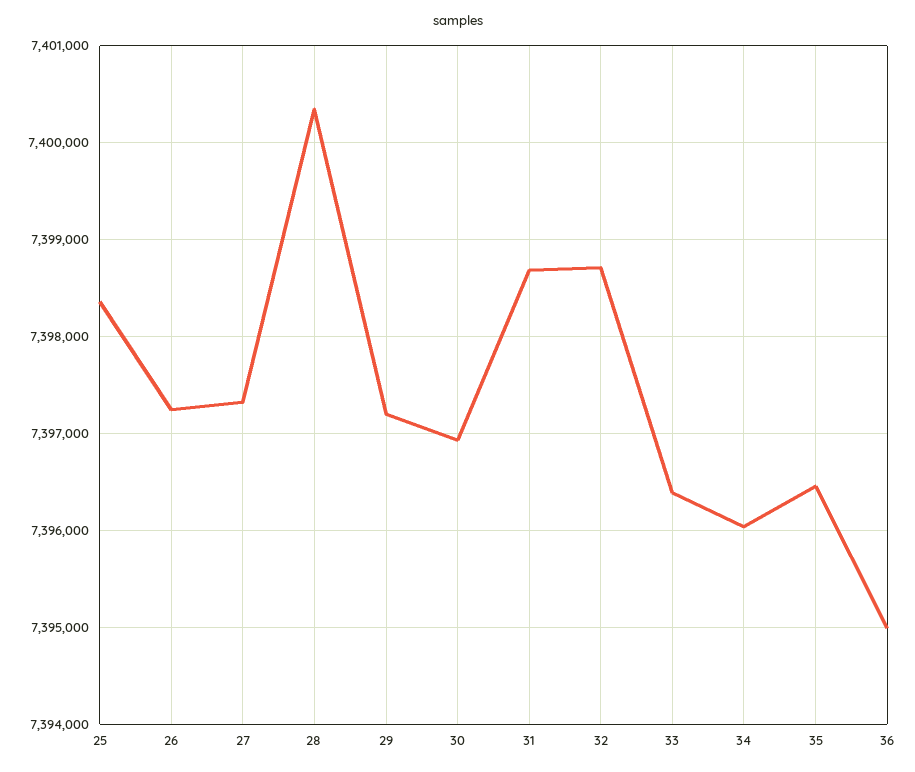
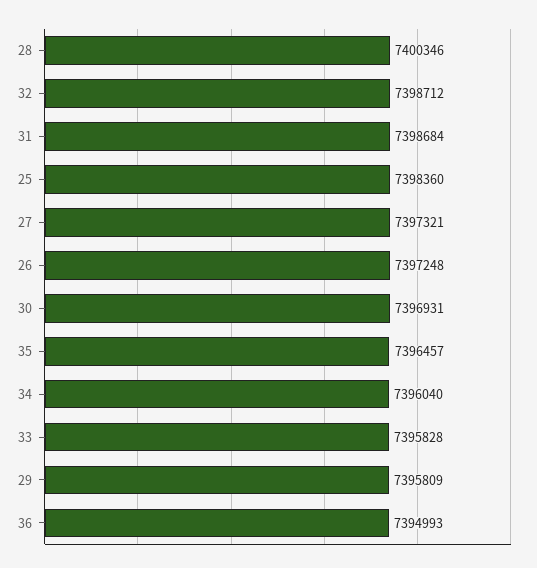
  {
    "25": 7398360,
    "26": 7397248,
    "27": 7397321,
    "28": 7400346,
-   "29": 7397200,
+   "29": 7395809,
    "30": 7396931,
    "31": 7398684,
    "32": 7398712,
-   "33": 7396400,
+   "33": 7395828,
    "34": 7396040,
    "35": 7396457,
    "36": 7394993
  }

